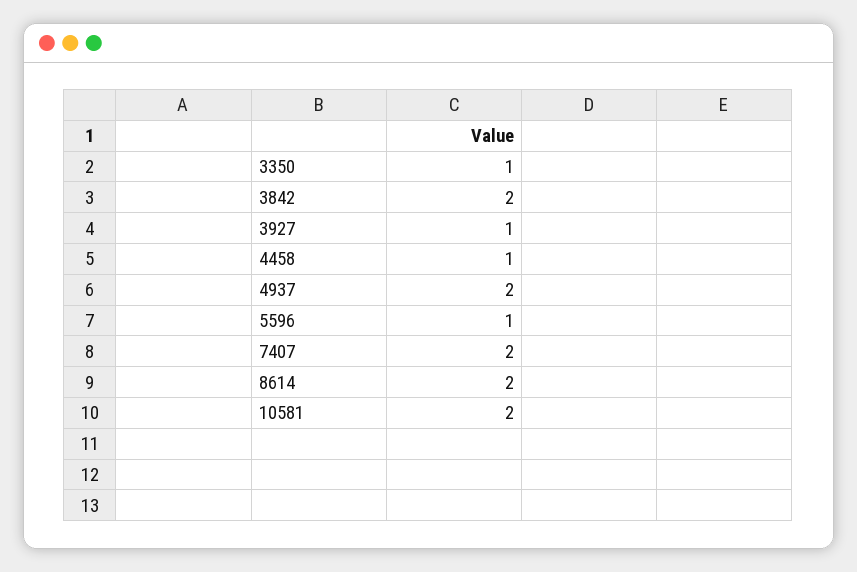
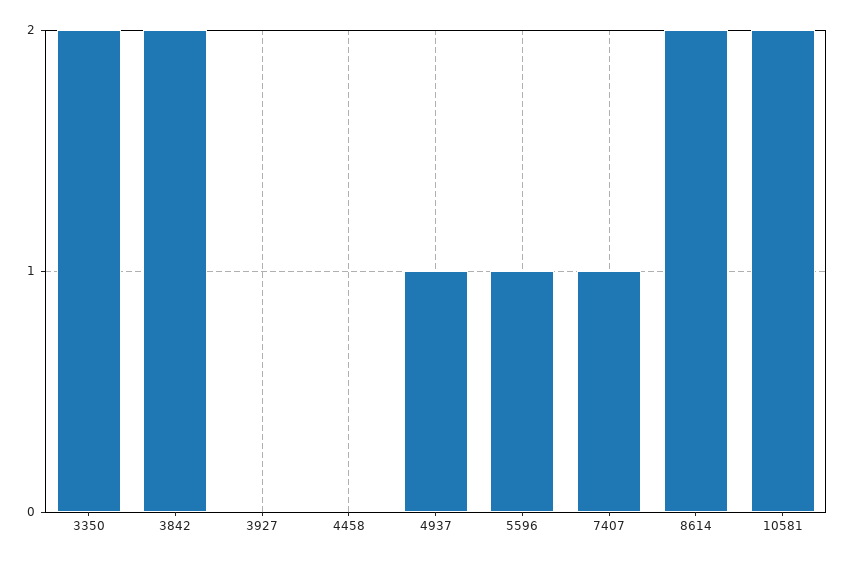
  {
-   "3350": 1,
+   "3350": 2,
    "3842": 2,
-   "3927": 1,
+   "3927": 0,
-   "4458": 1,
+   "4458": 0,
-   "4937": 2,
+   "4937": 1,
    "5596": 1,
-   "7407": 2,
+   "7407": 1,
    "8614": 2,
    "10581": 2
  }

